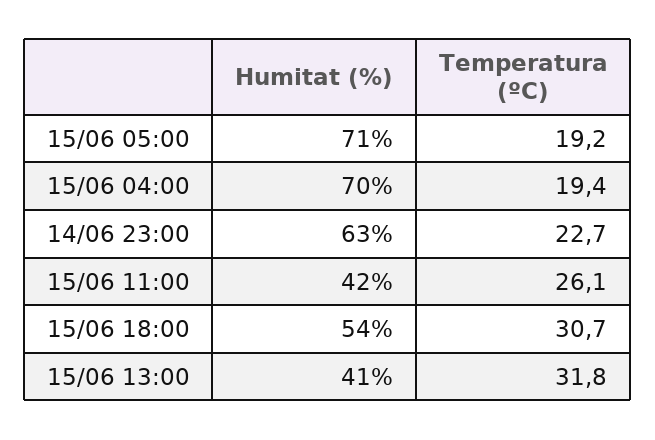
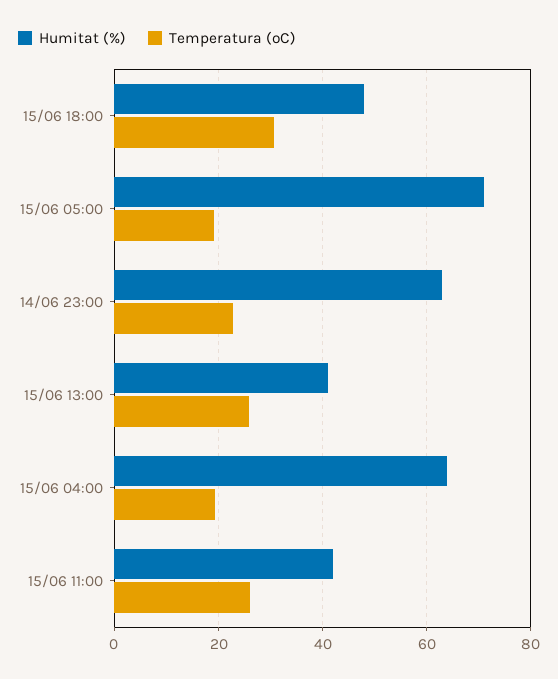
  {
    "Humitat (%)": {
      "15/06 05:00": 71,
-     "15/06 04:00": 70,
+     "15/06 04:00": 64,
      "14/06 23:00": 63,
      "15/06 11:00": 42,
-     "15/06 18:00": 54,
+     "15/06 18:00": 48,
      "15/06 13:00": 41
    },
    "Temperatura (ºC)": {
      "15/06 05:00": 19.2,
      "15/06 04:00": 19.4,
      "14/06 23:00": 22.7,
      "15/06 11:00": 26.1,
      "15/06 18:00": 30.7,
-     "15/06 13:00": 31.8
+     "15/06 13:00": 26
    }
  }

